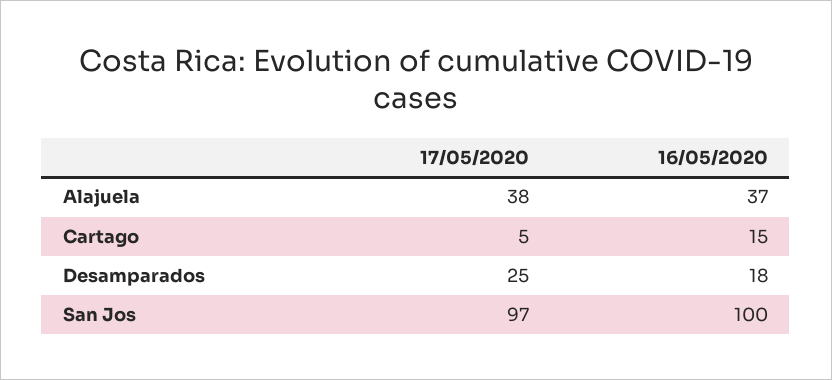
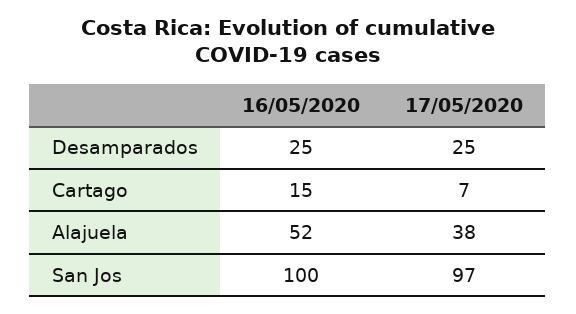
  {
    "17/05/2020": {
      "Alajuela": 38,
-     "Cartago": 5,
+     "Cartago": 7,
      "Desamparados": 25,
      "San Jos": 97
    },
    "16/05/2020": {
-     "Alajuela": 37,
+     "Alajuela": 52,
      "Cartago": 15,
-     "Desamparados": 18,
+     "Desamparados": 25,
      "San Jos": 100
    }
  }

